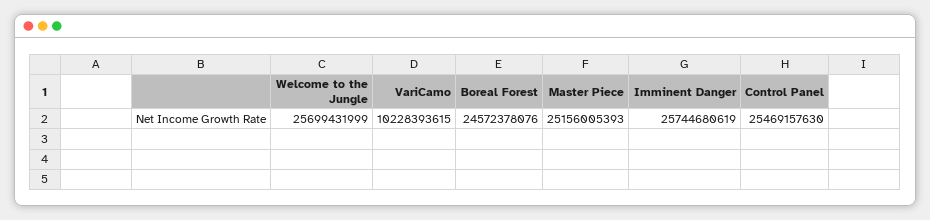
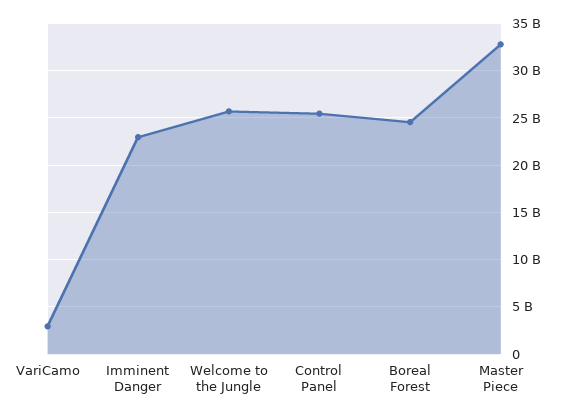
  {
    "Welcome to the Jungle": 25699431999,
-   "VariCamo": 10228393615,
+   "VariCamo": 3000000000,
    "Boreal Forest": 24572378076,
-   "Master Piece": 25156005393,
+   "Master Piece": 33000000000,
-   "Imminent Danger": 25744680619,
+   "Imminent Danger": 23000000000,
    "Control Panel": 25469157630
  }

